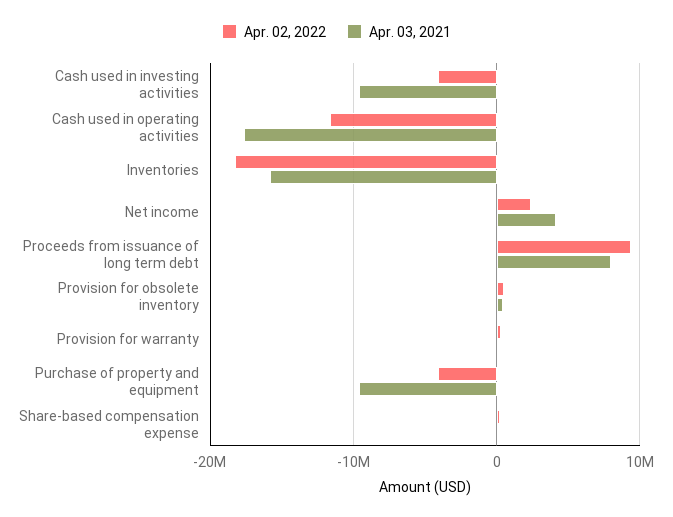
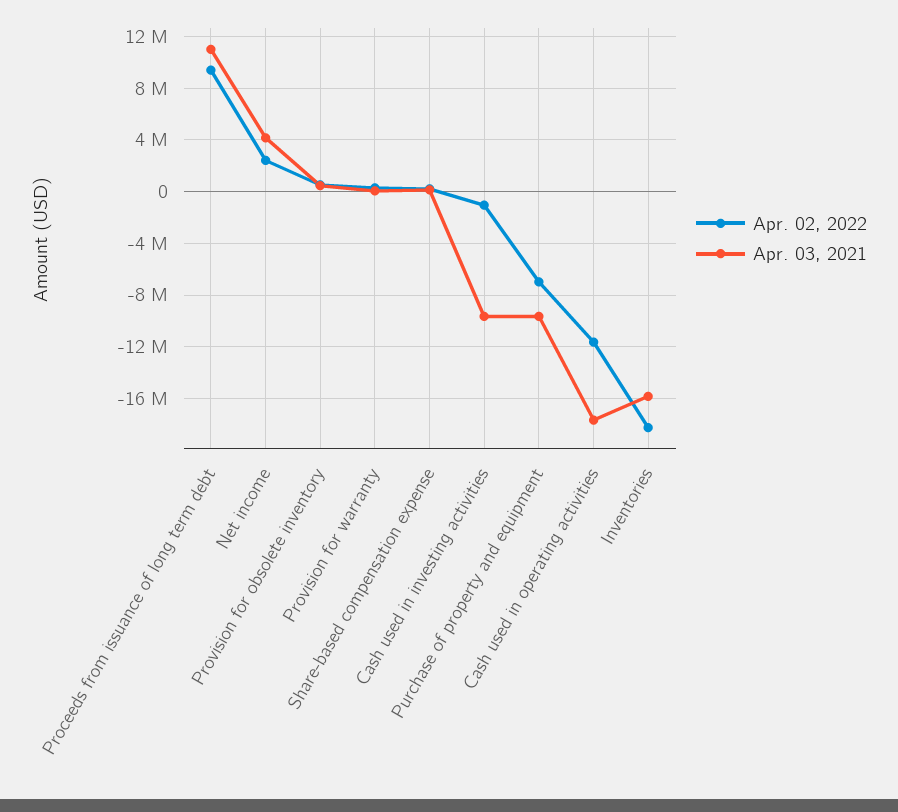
  {
    "Apr. 02, 2022": {
-     "Cash used in investing activities": -4000000,
+     "Cash used in investing activities": -1000000,
      "Cash used in operating activities": -11500000,
      "Inventories": -18500000,
      "Net income": 2500000,
      "Proceeds from issuance of long term debt": 9500000,
      "Provision for obsolete inventory": 500000,
      "Provision for warranty": 500000,
-     "Purchase of property and equipment": -4000000,
+     "Purchase of property and equipment": -7000000,
      "Share-based compensation expense": 0
    },
    "Apr. 03, 2021": {
      "Cash used in investing activities": -9500000,
      "Cash used in operating activities": -17500000,
      "Inventories": -16000000,
      "Net income": 4000000,
-     "Proceeds from issuance of long term debt": 8000000,
+     "Proceeds from issuance of long term debt": 11000000,
      "Provision for obsolete inventory": 500000,
      "Provision for warranty": 0,
      "Purchase of property and equipment": -9500000,
      "Share-based compensation expense": 0
    }
  }

